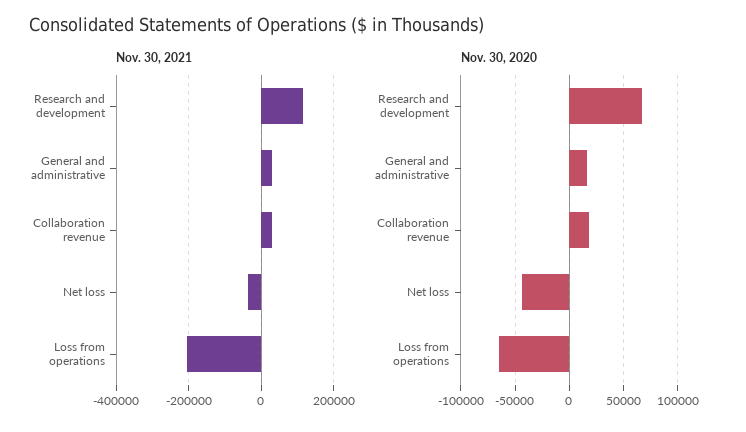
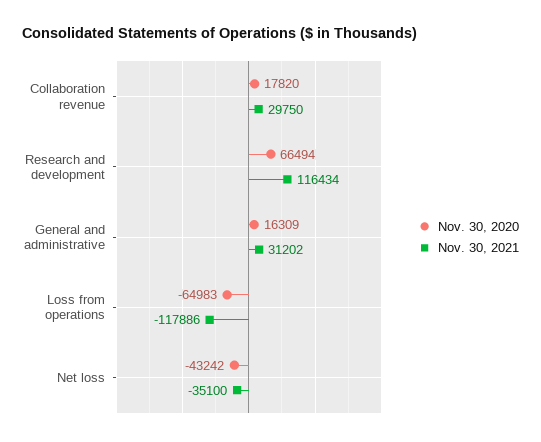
  {
    "Nov. 30, 2021": {
      "Research and development": 116434,
      "General and administrative": 31202,
      "Collaboration revenue": 29750,
      "Net loss": -35100,
-     "Loss from operations": -200000
+     "Loss from operations": -117886
    },
    "Nov. 30, 2020": {
      "Research and development": 66494,
      "General and administrative": 16309,
      "Collaboration revenue": 17820,
      "Net loss": -43242,
      "Loss from operations": -64983
    }
  }

